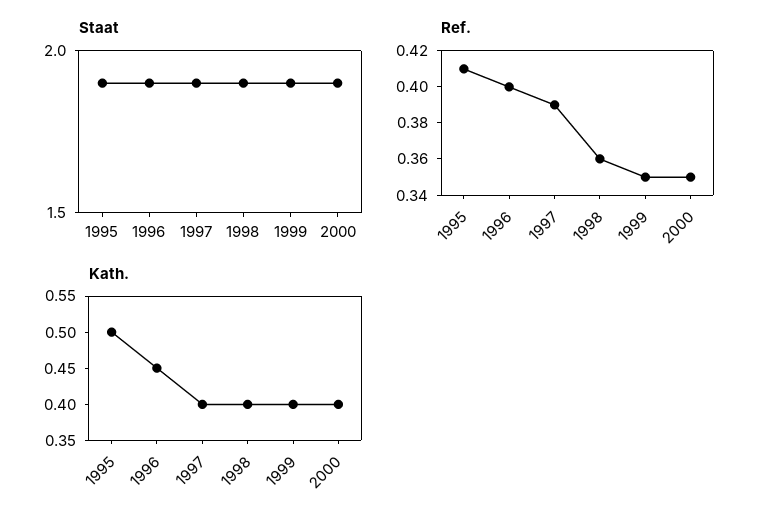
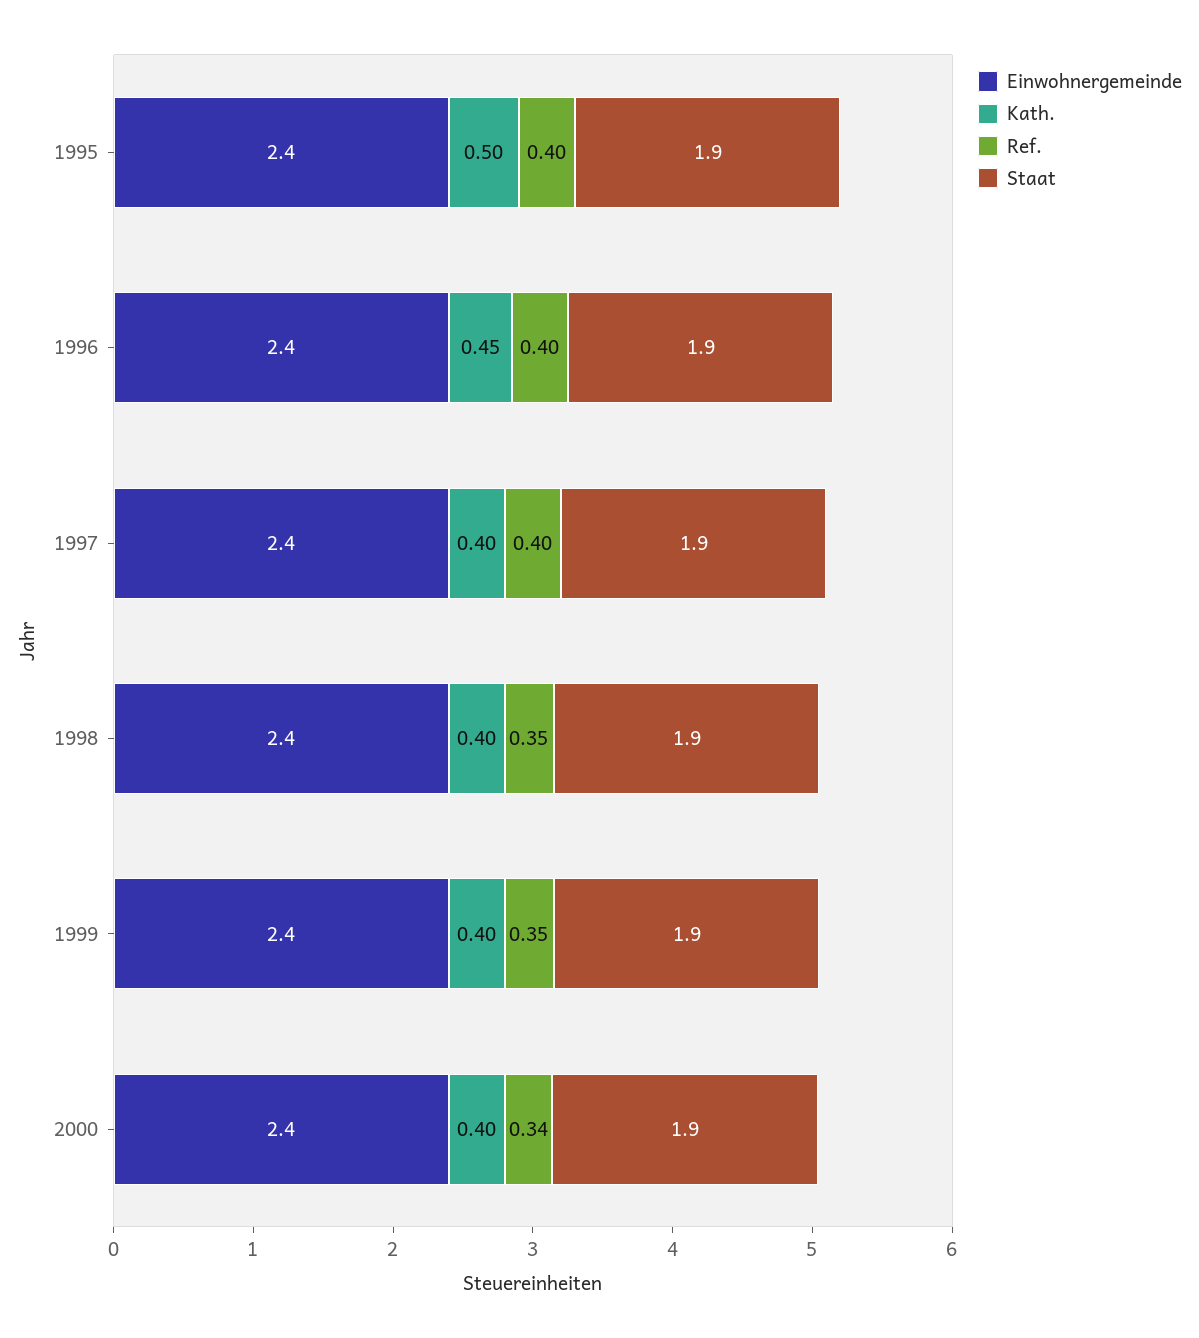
  {
    "Staat": {
      "1995": 1.9,
      "1996": 1.9,
      "1997": 1.9,
      "1998": 1.9,
      "1999": 1.9,
      "2000": 1.9
    },
    "Ref.": {
-     "1995": 0.41,
+     "1995": 0.4,
      "1996": 0.4,
-     "1997": 0.39,
+     "1997": 0.4,
-     "1998": 0.36,
+     "1998": 0.35,
      "1999": 0.35,
-     "2000": 0.35
+     "2000": 0.34
    },
    "Kath.": {
      "1995": 0.5,
      "1996": 0.45,
      "1997": 0.4,
      "1998": 0.4,
      "1999": 0.4,
      "2000": 0.4
-   }
+   },
+   "Einwohnergemeinde": {
+     "1995": 2.4,
+     "1996": 2.4,
+     "1997": 2.4,
+     "1998": 2.4,
+     "1999": 2.4,
+     "2000": 2.4
+   }
  }

